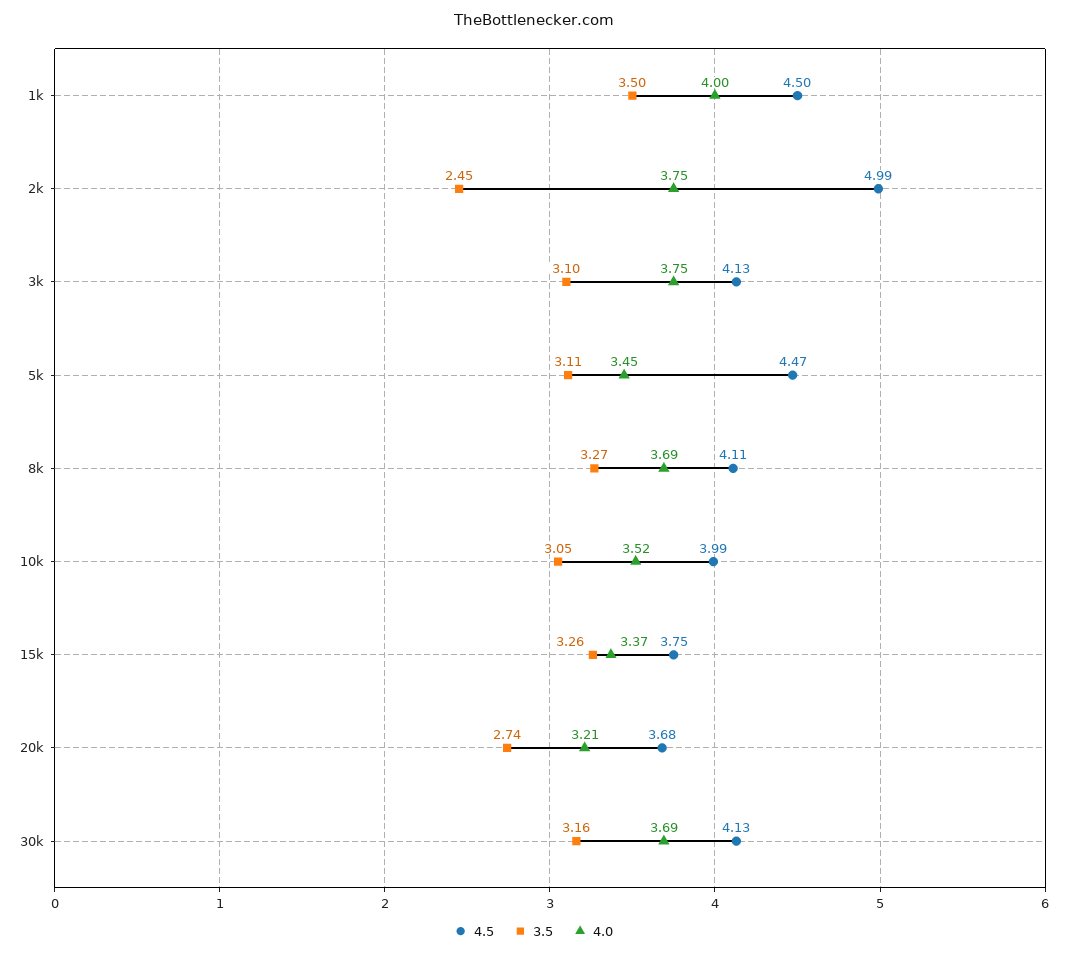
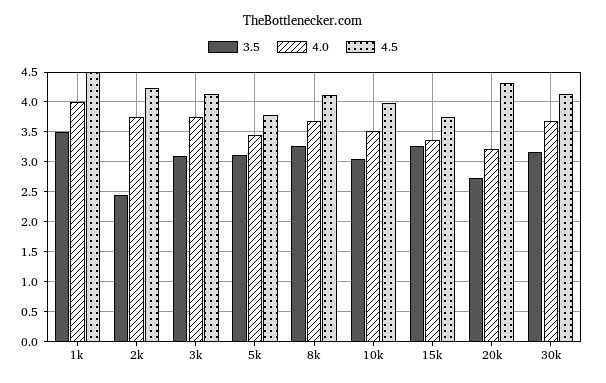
  {
    "4.5": {
      "1k": 4.5,
-     "2k": 4.99,
+     "2k": 4.25,
      "3k": 4.13,
-     "5k": 4.47,
+     "5k": 3.75,
      "8k": 4.11,
      "10k": 3.99,
      "15k": 3.75,
-     "20k": 3.68,
+     "20k": 4.25,
      "30k": 4.13
    },
    "3.5": {
      "1k": 3.5,
      "2k": 2.45,
      "3k": 3.1,
      "5k": 3.11,
      "8k": 3.27,
      "10k": 3.05,
      "15k": 3.26,
      "20k": 2.74,
      "30k": 3.16
    },
    "4.0": {
      "1k": 4,
      "2k": 3.75,
      "3k": 3.75,
      "5k": 3.45,
      "8k": 3.69,
      "10k": 3.52,
      "15k": 3.37,
      "20k": 3.21,
      "30k": 3.69
    }
  }

